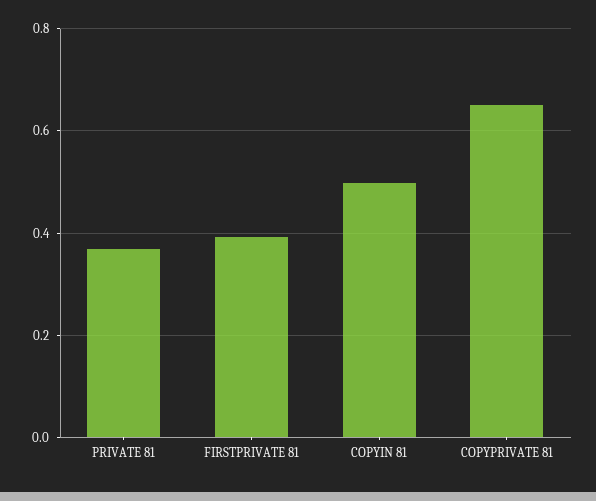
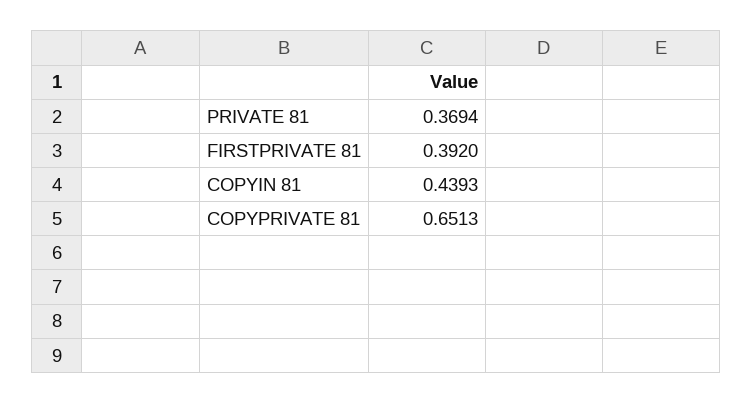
  {
    "PRIVATE 81": 0.3694,
    "FIRSTPRIVATE 81": 0.392,
-   "COPYIN 81": 0.5,
+   "COPYIN 81": 0.4393,
    "COPYPRIVATE 81": 0.6513
  }

